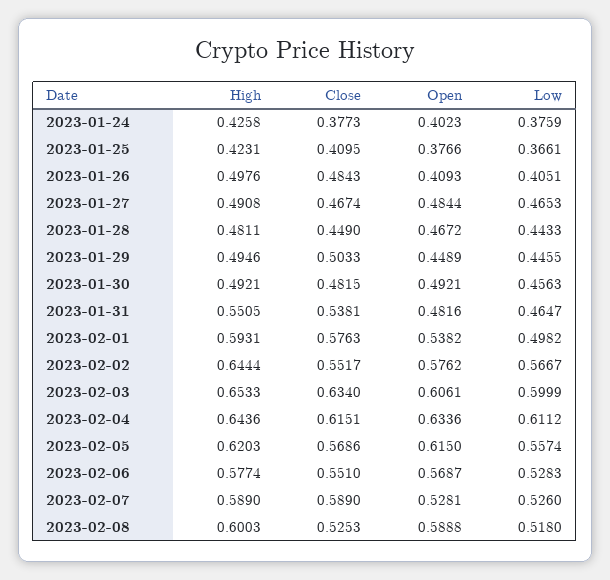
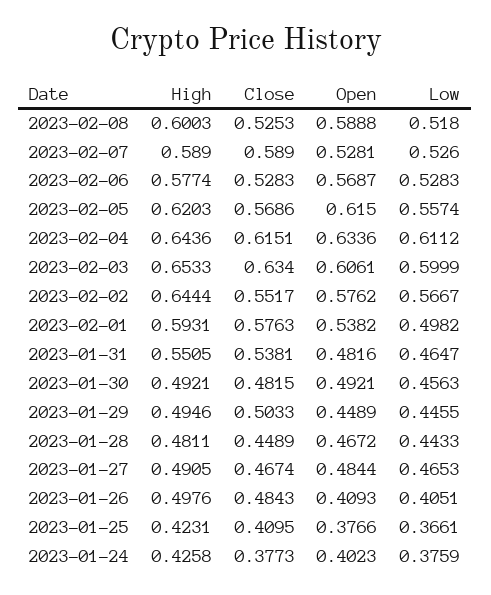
  {
    "High": {
      "2023-01-24": 0.4258,
      "2023-01-25": 0.4231,
      "2023-01-26": 0.4976,
-     "2023-01-27": 0.4908,
+     "2023-01-27": 0.4905,
      "2023-01-28": 0.4811,
      "2023-01-29": 0.4946,
      "2023-01-30": 0.4921,
      "2023-01-31": 0.5505,
      "2023-02-01": 0.5931,
      "2023-02-02": 0.6444,
      "2023-02-03": 0.6533,
      "2023-02-04": 0.6436,
      "2023-02-05": 0.6203,
      "2023-02-06": 0.5774,
      "2023-02-07": 0.589,
      "2023-02-08": 0.6003
    },
    "Close": {
      "2023-01-24": 0.3773,
      "2023-01-25": 0.4095,
      "2023-01-26": 0.4843,
      "2023-01-27": 0.4674,
-     "2023-01-28": 0.449,
+     "2023-01-28": 0.4489,
      "2023-01-29": 0.5033,
      "2023-01-30": 0.4815,
      "2023-01-31": 0.5381,
      "2023-02-01": 0.5763,
      "2023-02-02": 0.5517,
      "2023-02-03": 0.634,
      "2023-02-04": 0.6151,
      "2023-02-05": 0.5686,
-     "2023-02-06": 0.551,
+     "2023-02-06": 0.5283,
      "2023-02-07": 0.589,
      "2023-02-08": 0.5253
    },
    "Open": {
      "2023-01-24": 0.4023,
      "2023-01-25": 0.3766,
      "2023-01-26": 0.4093,
      "2023-01-27": 0.4844,
      "2023-01-28": 0.4672,
      "2023-01-29": 0.4489,
      "2023-01-30": 0.4921,
      "2023-01-31": 0.4816,
      "2023-02-01": 0.5382,
      "2023-02-02": 0.5762,
      "2023-02-03": 0.6061,
      "2023-02-04": 0.6336,
      "2023-02-05": 0.615,
      "2023-02-06": 0.5687,
      "2023-02-07": 0.5281,
      "2023-02-08": 0.5888
    },
    "Low": {
      "2023-01-24": 0.3759,
      "2023-01-25": 0.3661,
      "2023-01-26": 0.4051,
      "2023-01-27": 0.4653,
      "2023-01-28": 0.4433,
      "2023-01-29": 0.4455,
      "2023-01-30": 0.4563,
      "2023-01-31": 0.4647,
      "2023-02-01": 0.4982,
      "2023-02-02": 0.5667,
      "2023-02-03": 0.5999,
      "2023-02-04": 0.6112,
      "2023-02-05": 0.5574,
      "2023-02-06": 0.5283,
      "2023-02-07": 0.526,
      "2023-02-08": 0.518
    }
  }

